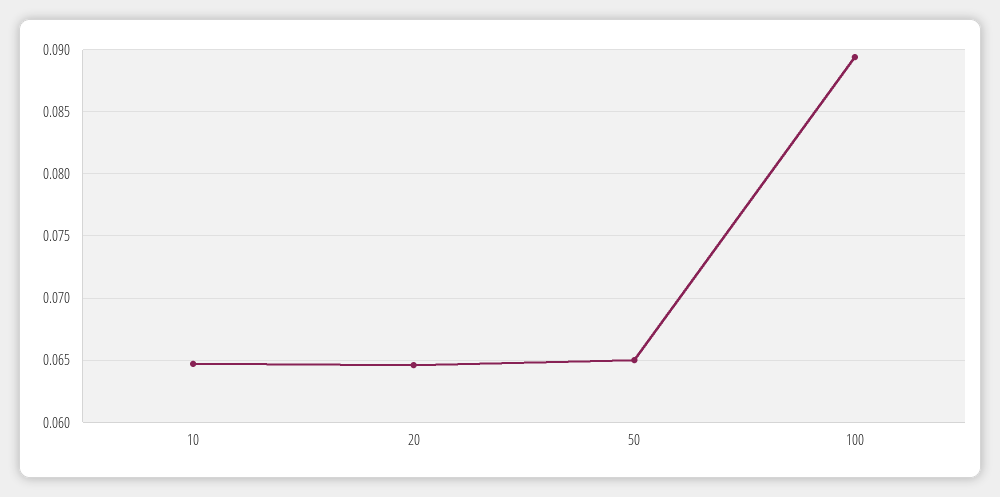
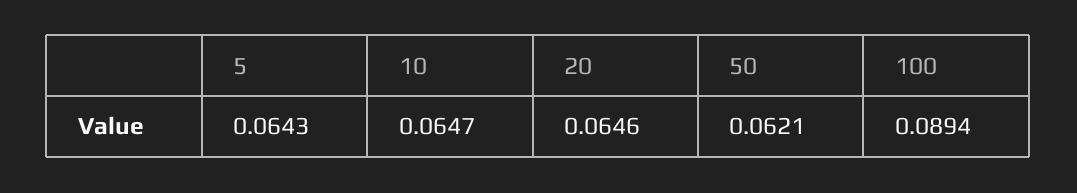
  {
    "10": 0.0647,
    "20": 0.0646,
-   "50": 0.065,
+   "50": 0.0621,
-   "100": 0.0894
+   "100": 0.0894,
+   "5": 0.0643
  }

